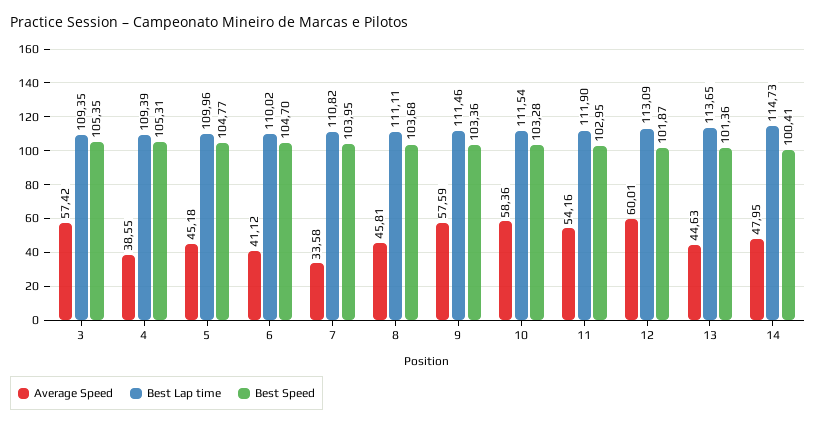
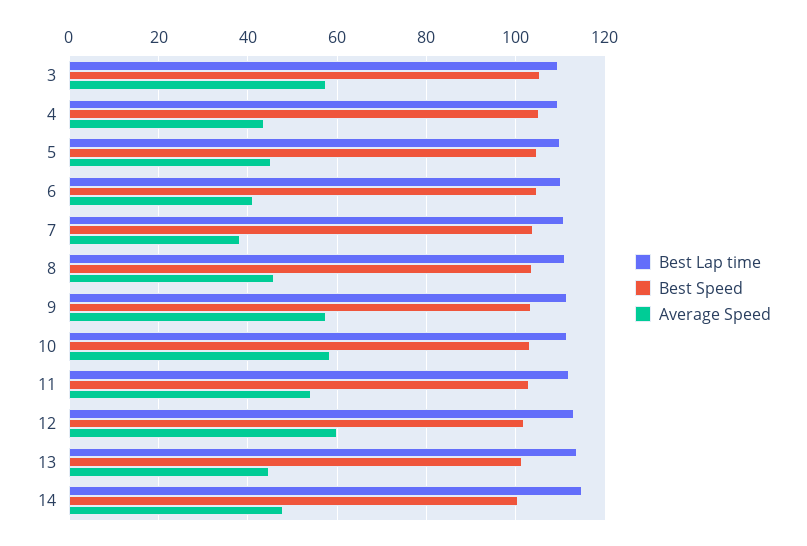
  {
    "Average Speed": {
      "3": 57.42,
-     "4": 38.55,
+     "4": 44,
      "5": 45.18,
      "6": 41.12,
-     "7": 33.58,
+     "7": 38,
      "8": 45.81,
      "9": 57.59,
      "10": 58.36,
      "11": 54.16,
      "12": 60.01,
      "13": 44.63,
      "14": 47.95
    },
    "Best Lap time": {
      "3": 109.35,
      "4": 109.39,
      "5": 109.96,
      "6": 110.02,
      "7": 110.82,
      "8": 111.11,
      "9": 111.46,
      "10": 111.54,
      "11": 111.9,
      "12": 113.09,
      "13": 113.65,
      "14": 114.73
    },
    "Best Speed": {
      "3": 105.35,
      "4": 105.31,
      "5": 104.77,
      "6": 104.7,
      "7": 103.95,
      "8": 103.68,
      "9": 103.36,
      "10": 103.28,
      "11": 102.95,
      "12": 101.87,
      "13": 101.36,
      "14": 100.41
    }
  }

